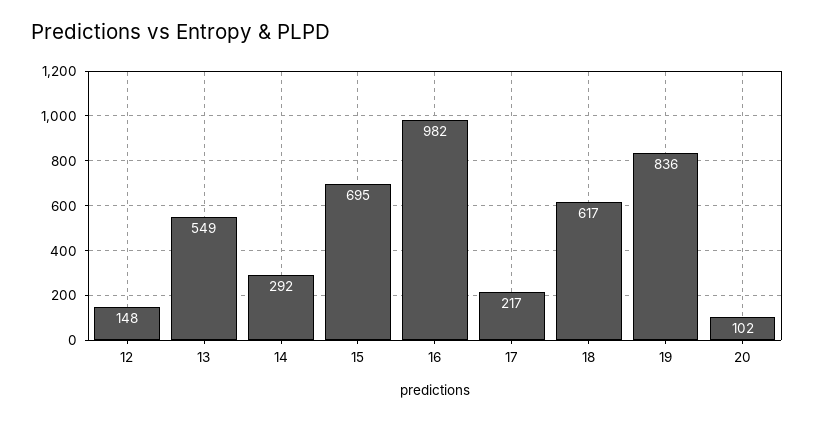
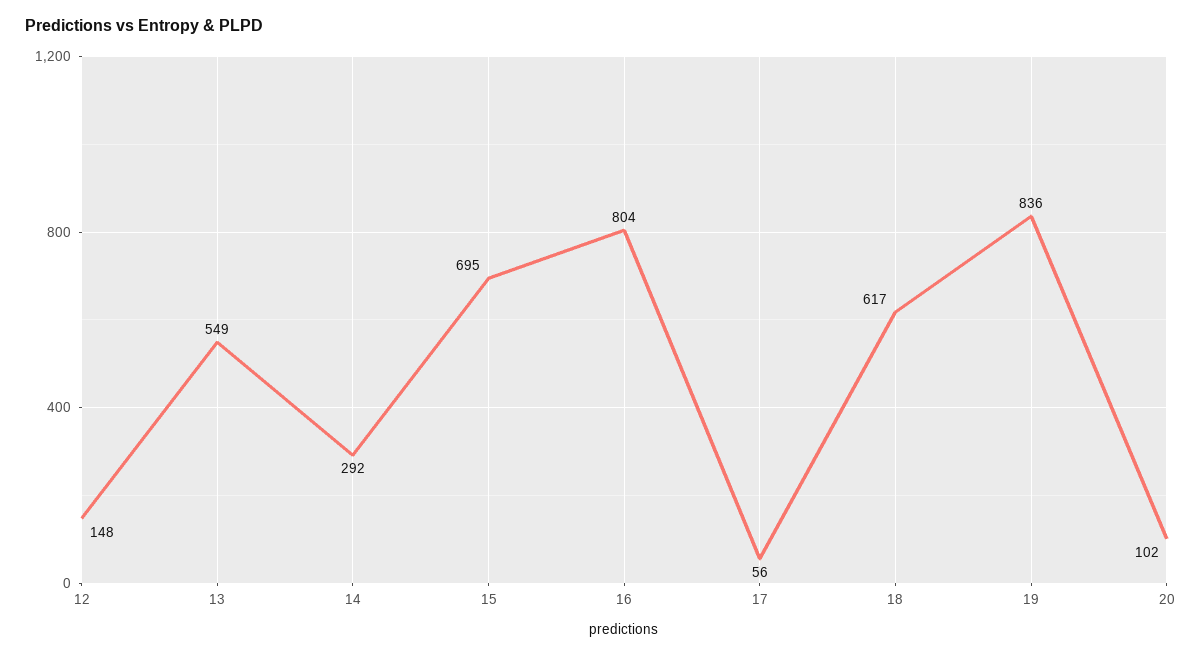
  {
    "12": 148,
    "13": 549,
    "14": 292,
    "15": 695,
-   "16": 982,
+   "16": 804,
-   "17": 217,
+   "17": 56,
    "18": 617,
    "19": 836,
    "20": 102
  }

